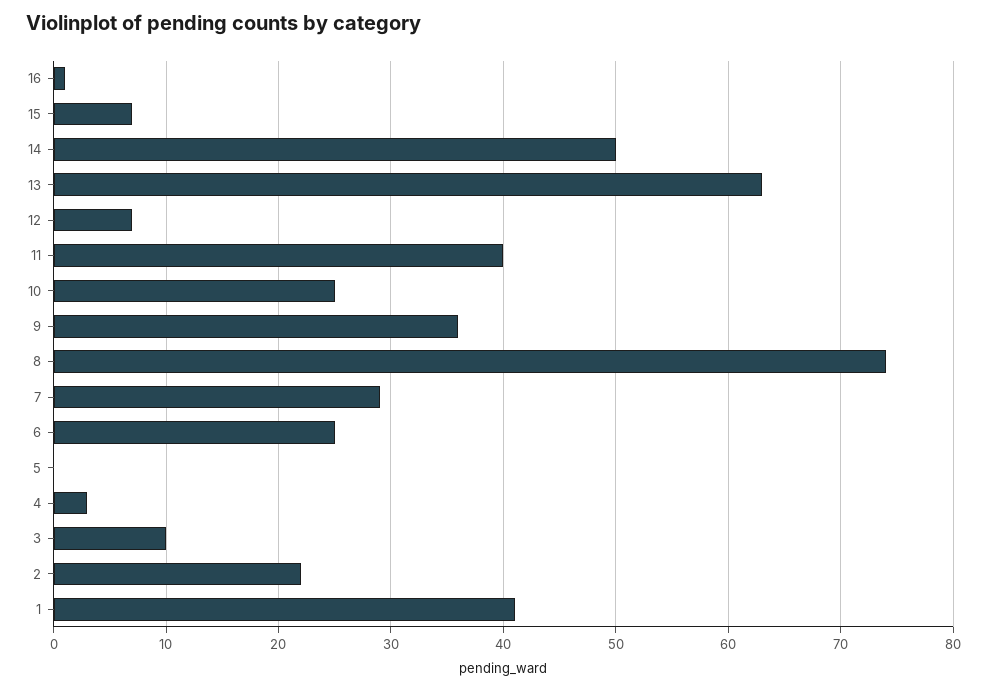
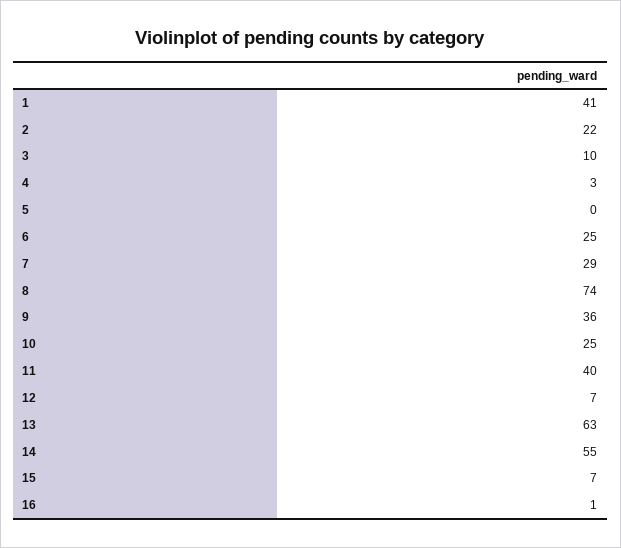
  {
    "16": 1,
    "15": 7,
-   "14": 50,
+   "14": 55,
    "13": 63,
    "12": 7,
    "11": 40,
    "10": 25,
    "9": 36,
    "8": 74,
    "7": 29,
    "6": 25,
    "5": 0,
    "4": 3,
    "3": 10,
    "2": 22,
    "1": 41
  }

